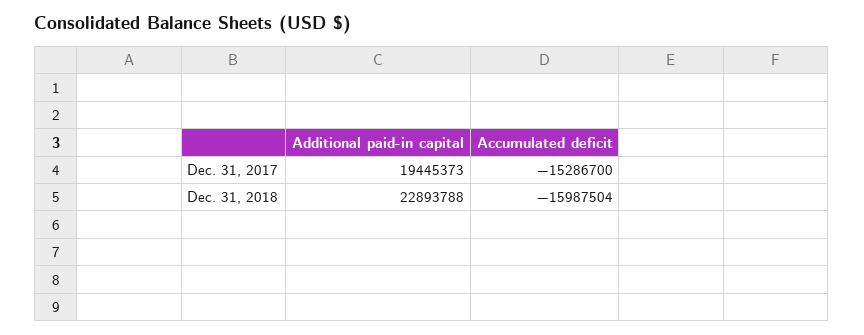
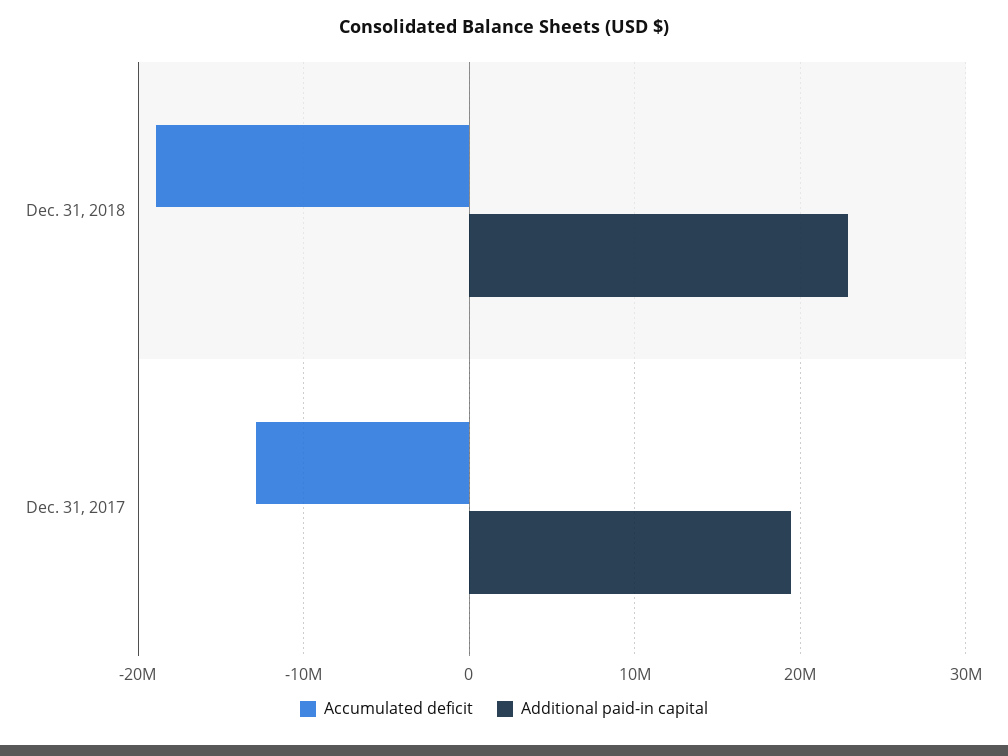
  {
    "Additional paid-in capital": {
      "Dec. 31, 2017": 19445373,
      "Dec. 31, 2018": 22893788
    },
    "Accumulated deficit": {
-     "Dec. 31, 2017": -15286700,
+     "Dec. 31, 2017": -13000000,
-     "Dec. 31, 2018": -15987504
+     "Dec. 31, 2018": -19000000
    }
  }

